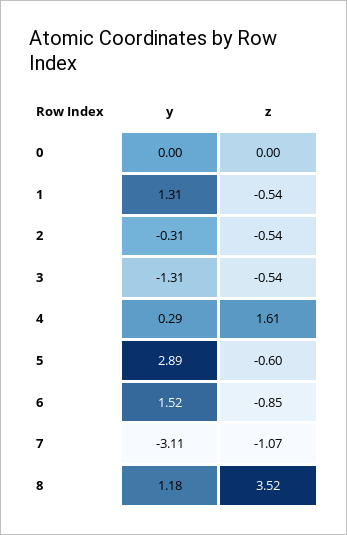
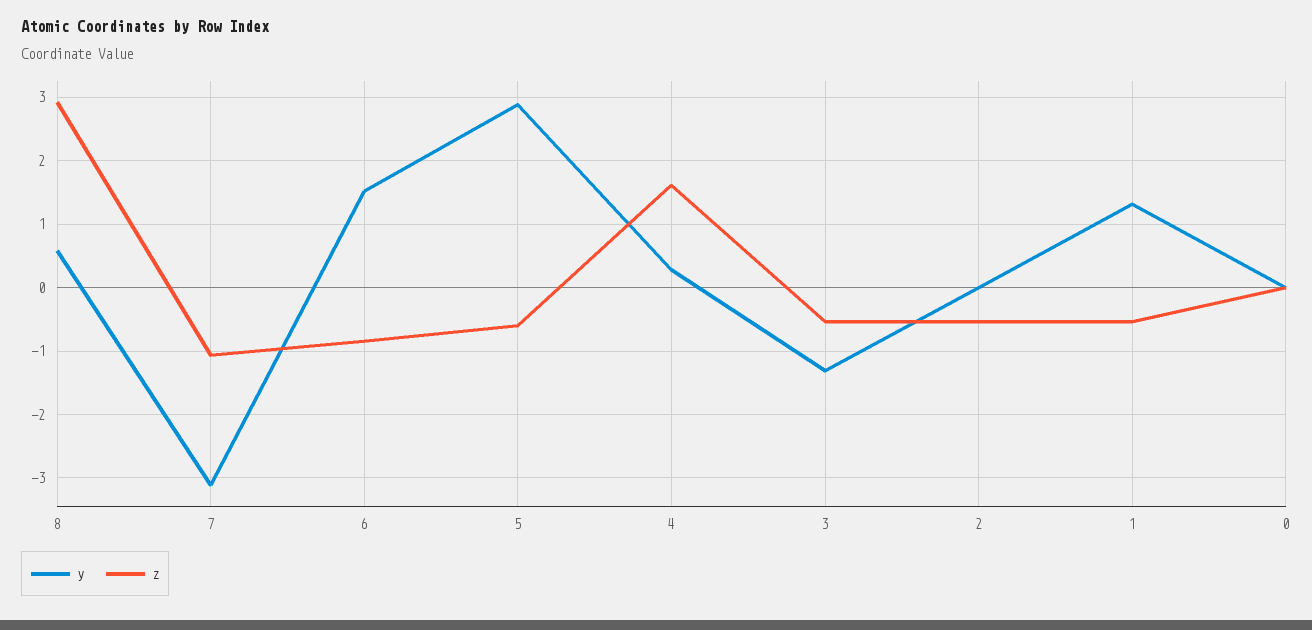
  {
    "y": {
      "0": 0,
      "1": 1.31,
-     "2": -0.31,
+     "2": 0,
      "3": -1.31,
      "4": 0.29,
      "5": 2.89,
      "6": 1.52,
      "7": -3.11,
-     "8": 1.18
+     "8": 0.6
    },
    "z": {
      "0": 0,
      "1": -0.54,
      "2": -0.54,
      "3": -0.54,
      "4": 1.61,
      "5": -0.6,
      "6": -0.85,
      "7": -1.07,
-     "8": 3.52
+     "8": 2.9
    }
  }

